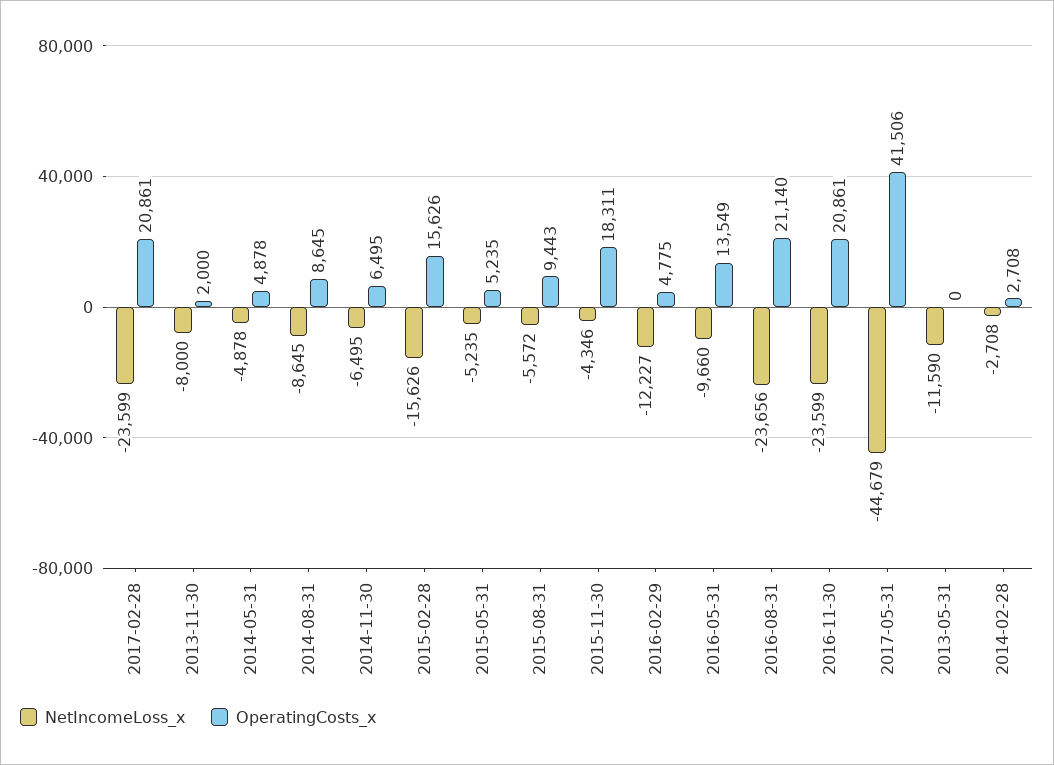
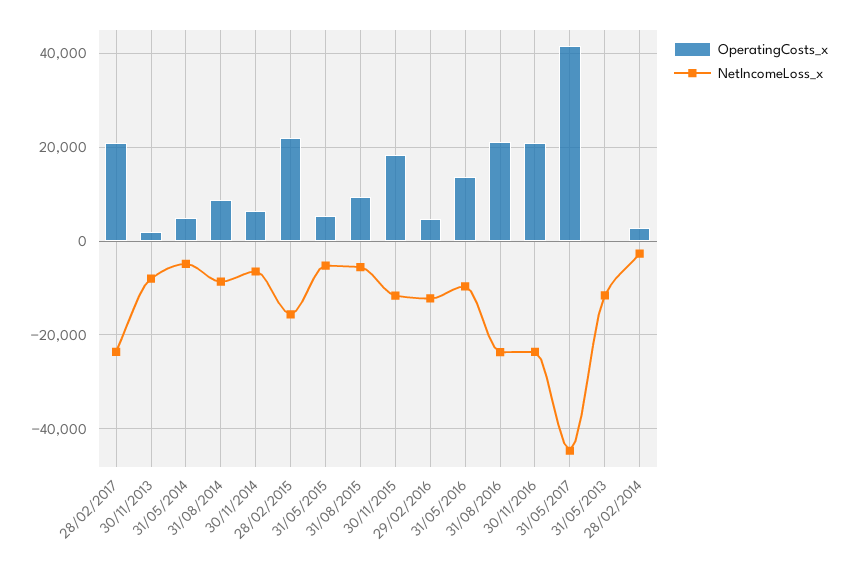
  {
    "NetIncomeLoss_x": {
      "2017-02-28": -23599,
      "2013-11-30": -8000,
      "2014-05-31": -4878,
      "2014-08-31": -8645,
      "2014-11-30": -6495,
      "2015-02-28": -15626,
      "2015-05-31": -5235,
      "2015-08-31": -5572,
-     "2015-11-30": -4346,
+     "2015-11-30": -12000,
      "2016-02-29": -12227,
      "2016-05-31": -9660,
      "2016-08-31": -23656,
      "2016-11-30": -23599,
      "2017-05-31": -44679,
      "2013-05-31": -11590,
      "2014-02-28": -2708
    },
    "OperatingCosts_x": {
      "2017-02-28": 20861,
      "2013-11-30": 2000,
      "2014-05-31": 4878,
      "2014-08-31": 8645,
      "2014-11-30": 6495,
-     "2015-02-28": 15626,
+     "2015-02-28": 22000,
      "2015-05-31": 5235,
      "2015-08-31": 9443,
      "2015-11-30": 18311,
      "2016-02-29": 4775,
      "2016-05-31": 13549,
      "2016-08-31": 21140,
      "2016-11-30": 20861,
      "2017-05-31": 41506,
      "2013-05-31": 0,
      "2014-02-28": 2708
    }
  }

